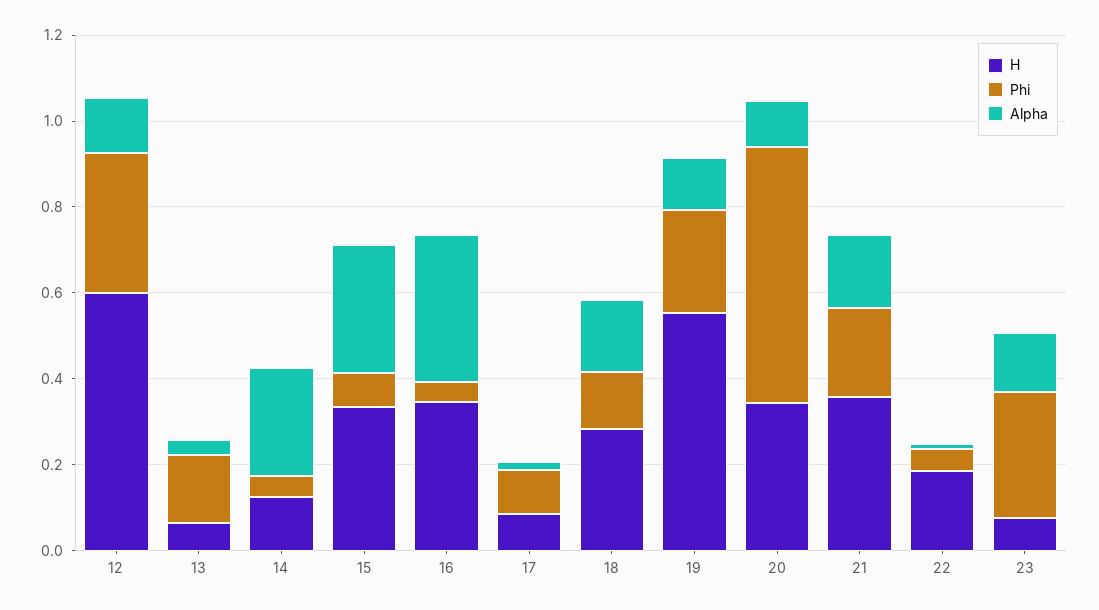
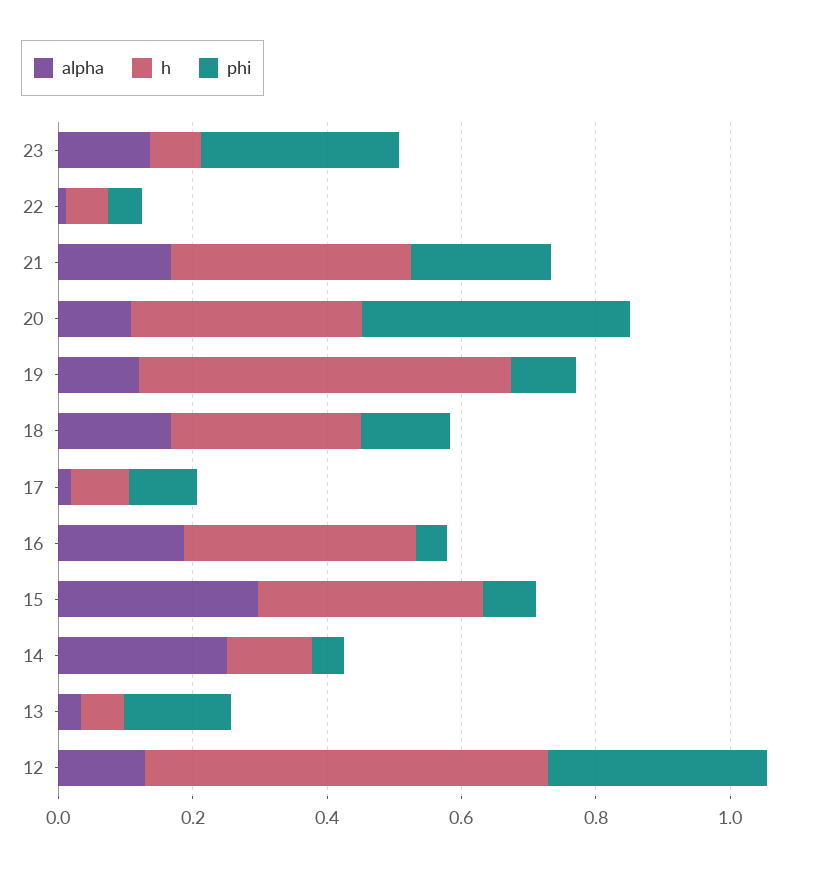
  {
    "H": {
      "12": 0.6,
      "13": 0.05,
      "14": 0.15,
      "15": 0.35,
      "16": 0.35,
      "17": 0.1,
      "18": 0.3,
      "19": 0.55,
      "20": 0.35,
      "21": 0.35,
-     "22": 0.2,
+     "22": 0.05,
      "23": 0.1
    },
    "Phi": {
      "12": 0.35,
      "13": 0.15,
      "14": 0.05,
      "15": 0.1,
      "16": 0.05,
      "17": 0.1,
      "18": 0.15,
-     "19": 0.25,
+     "19": 0.1,
-     "20": 0.6,
+     "20": 0.4,
      "21": 0.2,
      "22": 0.05,
      "23": 0.3
    },
    "Alpha": {
      "12": 0.15,
      "13": 0.05,
      "14": 0.25,
      "15": 0.3,
-     "16": 0.35,
+     "16": 0.2,
      "17": 0,
      "18": 0.15,
      "19": 0.1,
      "20": 0.1,
      "21": 0.15,
      "22": 0,
      "23": 0.15
    }
  }

